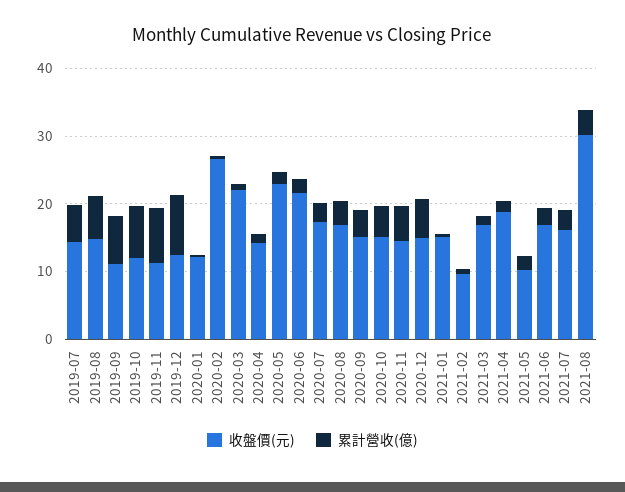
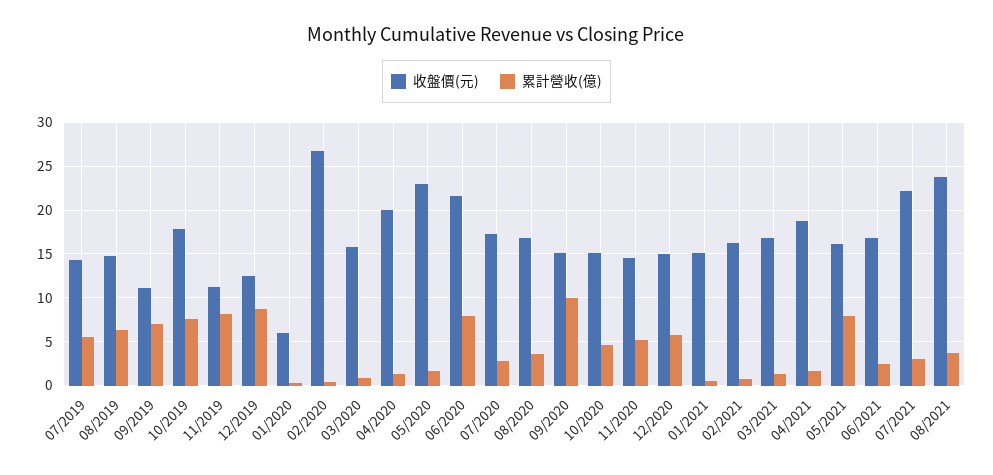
  {
    "收盤價(元)": {
      "2019-07": 14,
      "2019-08": 15,
      "2019-09": 11,
-     "2019-10": 12,
+     "2019-10": 18,
      "2019-11": 11,
      "2019-12": 13,
-     "2020-01": 12,
+     "2020-01": 6,
      "2020-02": 27,
-     "2020-03": 22,
+     "2020-03": 16,
-     "2020-04": 14,
+     "2020-04": 20,
      "2020-05": 23,
      "2020-06": 22,
      "2020-07": 17,
      "2020-08": 17,
      "2020-09": 15,
      "2020-10": 15,
      "2020-11": 15,
      "2020-12": 15,
      "2021-01": 15,
-     "2021-02": 10,
+     "2021-02": 16,
      "2021-03": 17,
      "2021-04": 19,
-     "2021-05": 10,
+     "2021-05": 16,
      "2021-06": 17,
-     "2021-07": 16,
+     "2021-07": 22,
-     "2021-08": 30
+     "2021-08": 24
    },
    "累計營收(億)": {
      "2019-07": 6,
      "2019-08": 6,
      "2019-09": 7,
      "2019-10": 8,
      "2019-11": 8,
      "2019-12": 9,
      "2020-01": 0,
      "2020-02": 0,
      "2020-03": 1,
      "2020-04": 1,
      "2020-05": 2,
-     "2020-06": 2,
+     "2020-06": 8,
      "2020-07": 3,
      "2020-08": 4,
-     "2020-09": 4,
+     "2020-09": 10,
      "2020-10": 5,
      "2020-11": 5,
      "2020-12": 6,
      "2021-01": 0,
      "2021-02": 1,
      "2021-03": 1,
      "2021-04": 2,
-     "2021-05": 2,
+     "2021-05": 8,
      "2021-06": 2,
      "2021-07": 3,
      "2021-08": 4
    }
  }

